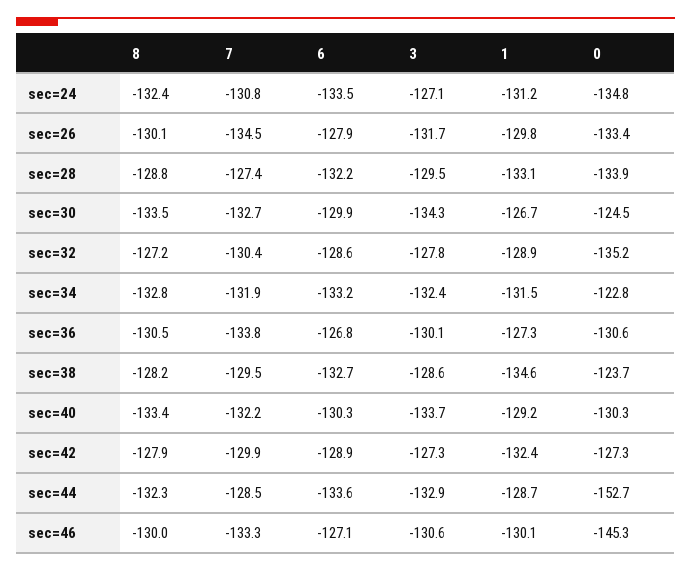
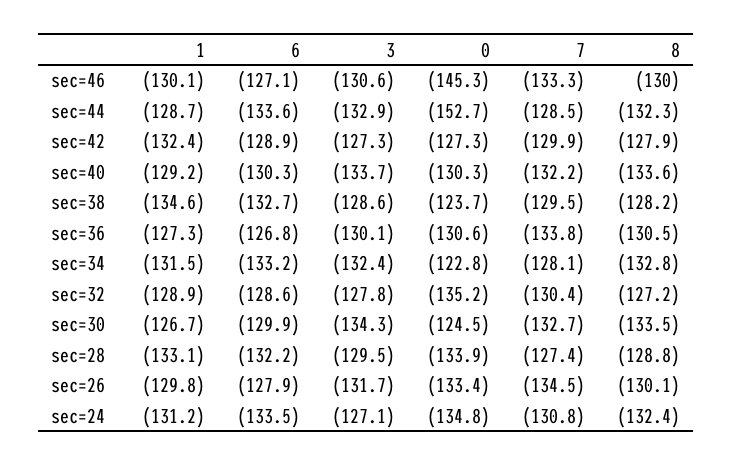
  {
    "8": {
      "sec=24": -132.4,
      "sec=26": -130.1,
      "sec=28": -128.8,
      "sec=30": -133.5,
      "sec=32": -127.2,
      "sec=34": -132.8,
      "sec=36": -130.5,
      "sec=38": -128.2,
-     "sec=40": -133.4,
+     "sec=40": -133.6,
      "sec=42": -127.9,
      "sec=44": -132.3,
      "sec=46": -130
    },
    "7": {
      "sec=24": -130.8,
      "sec=26": -134.5,
      "sec=28": -127.4,
      "sec=30": -132.7,
      "sec=32": -130.4,
-     "sec=34": -131.9,
+     "sec=34": -128.1,
      "sec=36": -133.8,
      "sec=38": -129.5,
      "sec=40": -132.2,
      "sec=42": -129.9,
      "sec=44": -128.5,
      "sec=46": -133.3
    },
    "6": {
      "sec=24": -133.5,
      "sec=26": -127.9,
      "sec=28": -132.2,
      "sec=30": -129.9,
      "sec=32": -128.6,
      "sec=34": -133.2,
      "sec=36": -126.8,
      "sec=38": -132.7,
      "sec=40": -130.3,
      "sec=42": -128.9,
      "sec=44": -133.6,
      "sec=46": -127.1
    },
    "3": {
      "sec=24": -127.1,
      "sec=26": -131.7,
      "sec=28": -129.5,
      "sec=30": -134.3,
      "sec=32": -127.8,
      "sec=34": -132.4,
      "sec=36": -130.1,
      "sec=38": -128.6,
      "sec=40": -133.7,
      "sec=42": -127.3,
      "sec=44": -132.9,
      "sec=46": -130.6
    },
    "1": {
      "sec=24": -131.2,
      "sec=26": -129.8,
      "sec=28": -133.1,
      "sec=30": -126.7,
      "sec=32": -128.9,
      "sec=34": -131.5,
      "sec=36": -127.3,
      "sec=38": -134.6,
      "sec=40": -129.2,
      "sec=42": -132.4,
      "sec=44": -128.7,
      "sec=46": -130.1
    },
    "0": {
      "sec=24": -134.8,
      "sec=26": -133.4,
      "sec=28": -133.9,
      "sec=30": -124.5,
      "sec=32": -135.2,
      "sec=34": -122.8,
      "sec=36": -130.6,
      "sec=38": -123.7,
      "sec=40": -130.3,
      "sec=42": -127.3,
      "sec=44": -152.7,
      "sec=46": -145.3
    }
  }

